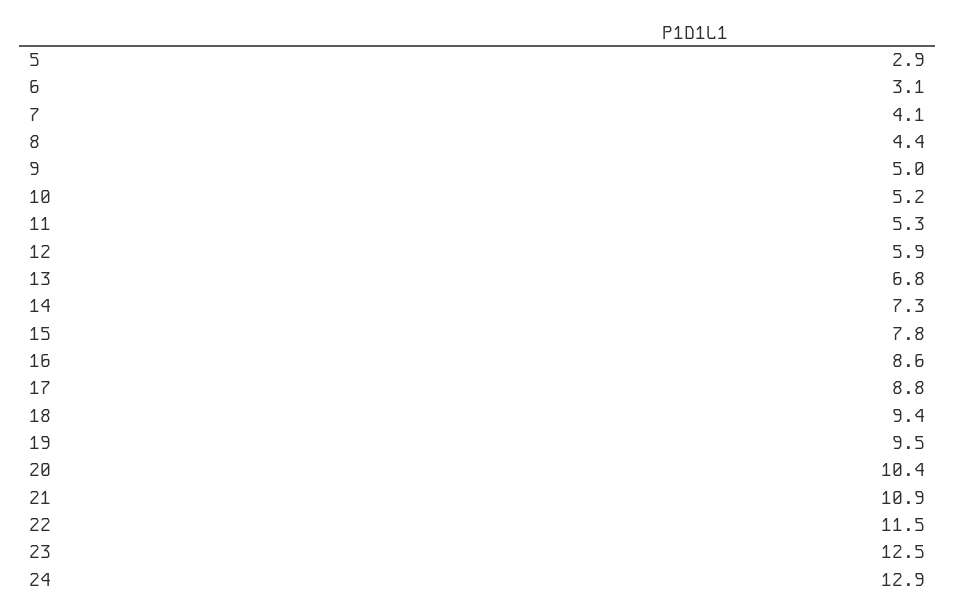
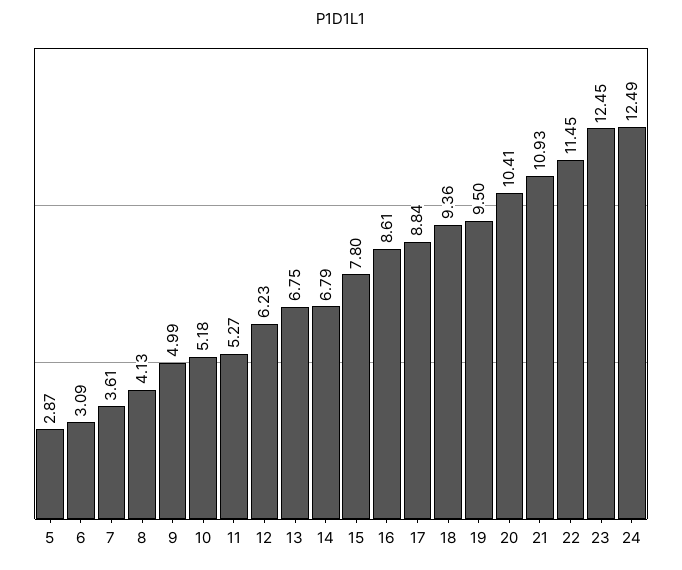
  {
    "5": 2.87,
    "6": 3.09,
-   "7": 4.1,
+   "7": 3.61,
-   "8": 4.4,
+   "8": 4.13,
    "9": 4.99,
    "10": 5.18,
    "11": 5.27,
-   "12": 5.9,
+   "12": 6.23,
    "13": 6.75,
-   "14": 7.3,
+   "14": 6.79,
    "15": 7.8,
    "16": 8.61,
    "17": 8.84,
    "18": 9.36,
    "19": 9.5,
    "20": 10.41,
    "21": 10.93,
    "22": 11.45,
    "23": 12.45,
-   "24": 12.9
+   "24": 12.49
  }

